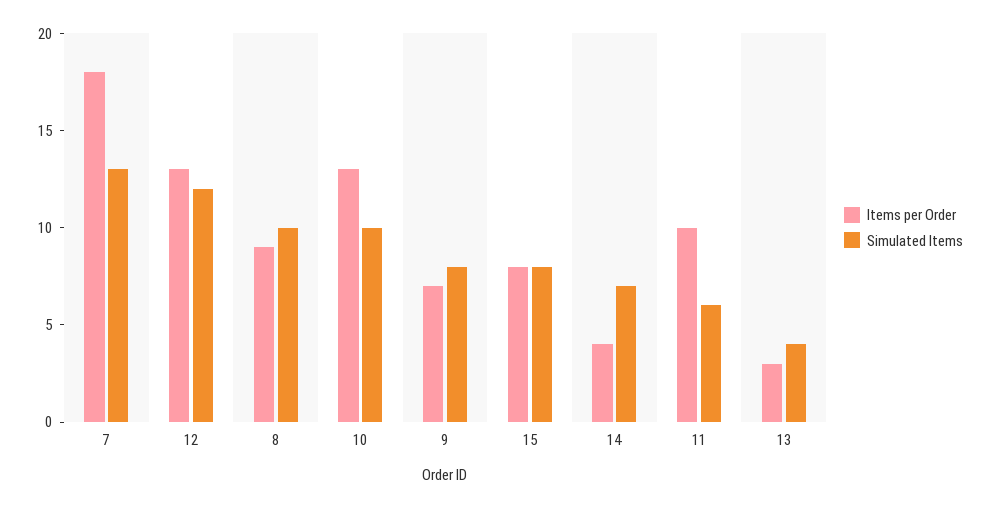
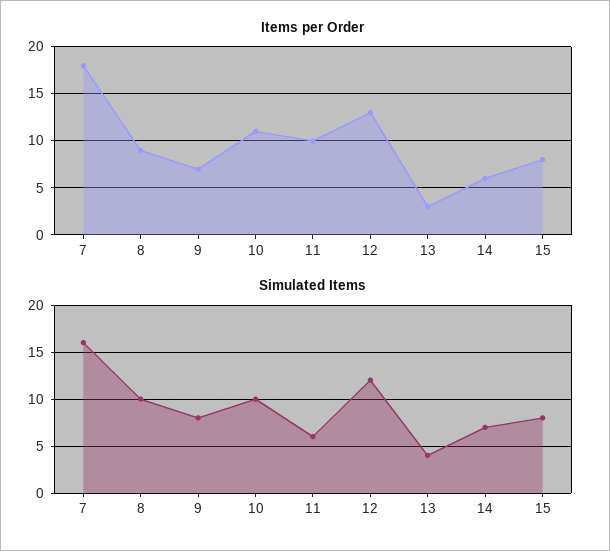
  {
    "Items per Order": {
      "7": 18,
      "12": 13,
      "8": 9,
-     "10": 13,
+     "10": 11,
      "9": 7,
      "15": 8,
-     "14": 4,
+     "14": 6,
      "11": 10,
      "13": 3
    },
    "Simulated Items": {
-     "7": 13,
+     "7": 16,
      "12": 12,
      "8": 10,
      "10": 10,
      "9": 8,
      "15": 8,
      "14": 7,
      "11": 6,
      "13": 4
    }
  }

